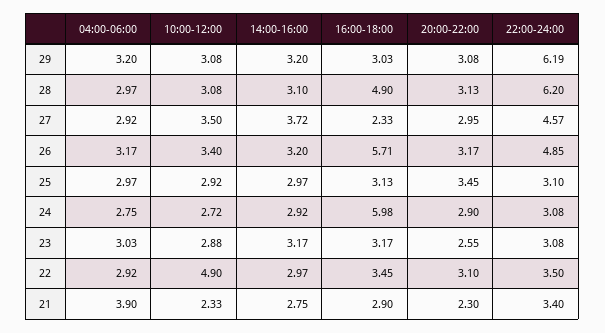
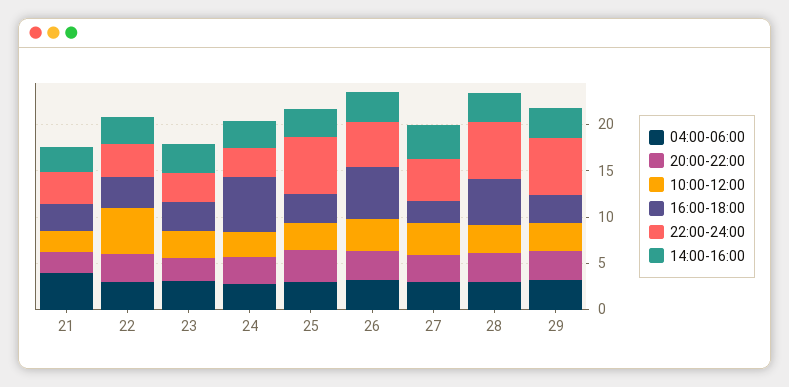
  {
    "04:00-06:00": {
      "29": 3.2,
      "28": 2.97,
      "27": 2.92,
      "26": 3.17,
      "25": 2.97,
      "24": 2.75,
      "23": 3.03,
      "22": 2.92,
      "21": 3.9
    },
    "10:00-12:00": {
      "29": 3.08,
      "28": 3.08,
      "27": 3.5,
      "26": 3.4,
      "25": 2.92,
      "24": 2.72,
      "23": 2.88,
      "22": 4.9,
      "21": 2.33
    },
    "14:00-16:00": {
      "29": 3.2,
      "28": 3.1,
      "27": 3.72,
      "26": 3.2,
      "25": 2.97,
      "24": 2.92,
      "23": 3.17,
      "22": 2.97,
      "21": 2.75
    },
    "16:00-18:00": {
      "29": 3.03,
      "28": 4.9,
      "27": 2.33,
      "26": 5.71,
      "25": 3.13,
      "24": 5.98,
      "23": 3.17,
      "22": 3.45,
      "21": 2.9
    },
    "20:00-22:00": {
      "29": 3.08,
      "28": 3.13,
      "27": 2.95,
      "26": 3.17,
      "25": 3.45,
      "24": 2.9,
      "23": 2.55,
      "22": 3.1,
      "21": 2.3
    },
    "22:00-24:00": {
      "29": 6.19,
      "28": 6.2,
      "27": 4.57,
      "26": 4.85,
-     "25": 3.1,
+     "25": 6,
      "24": 3.08,
      "23": 3.08,
      "22": 3.5,
      "21": 3.4
    }
  }

